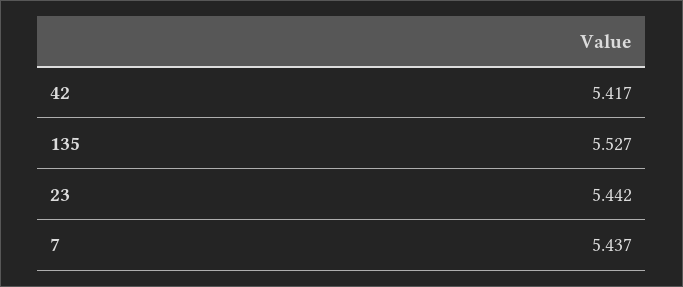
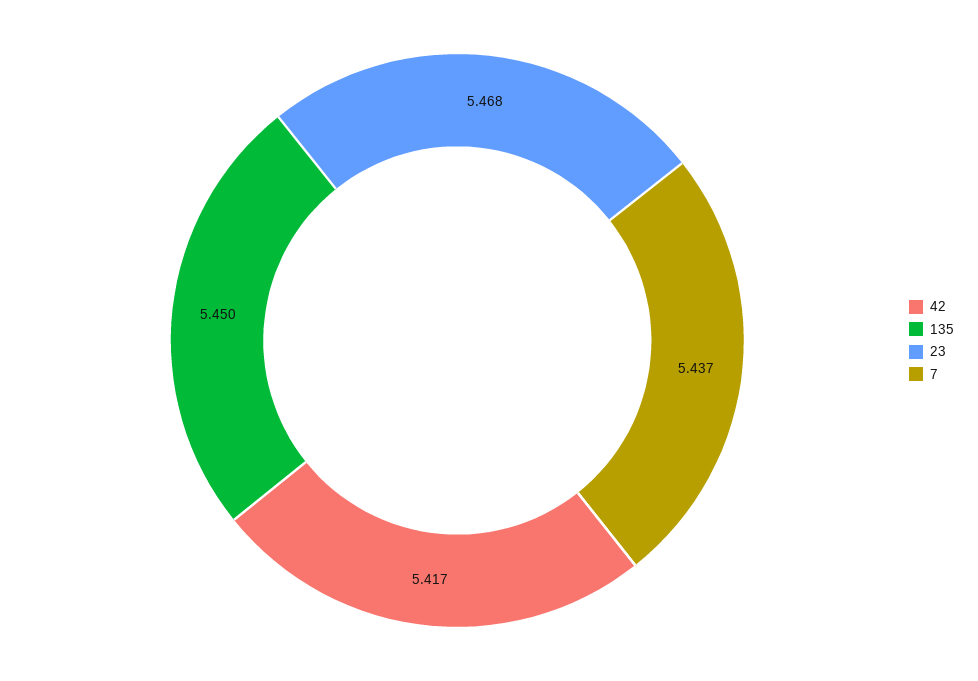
  {
    "42": 5.417,
-   "135": 5.527,
+   "135": 5.45,
-   "23": 5.442,
+   "23": 5.468,
    "7": 5.437
  }

